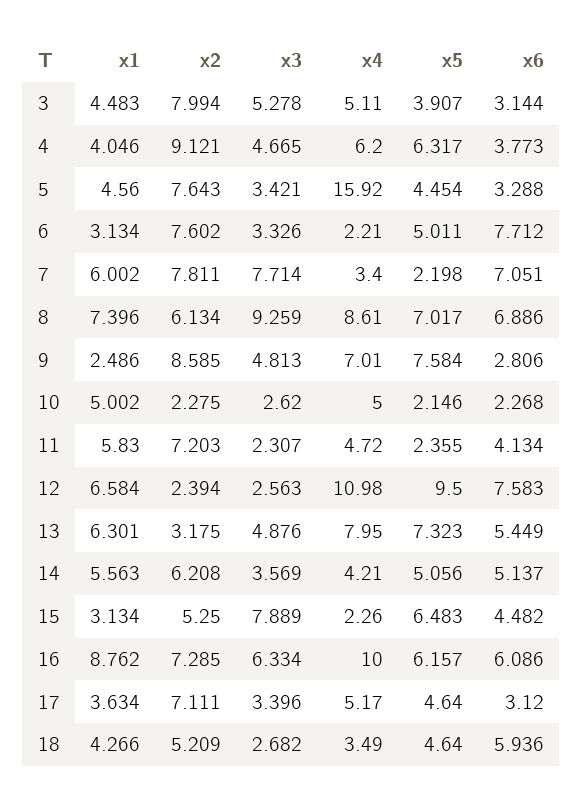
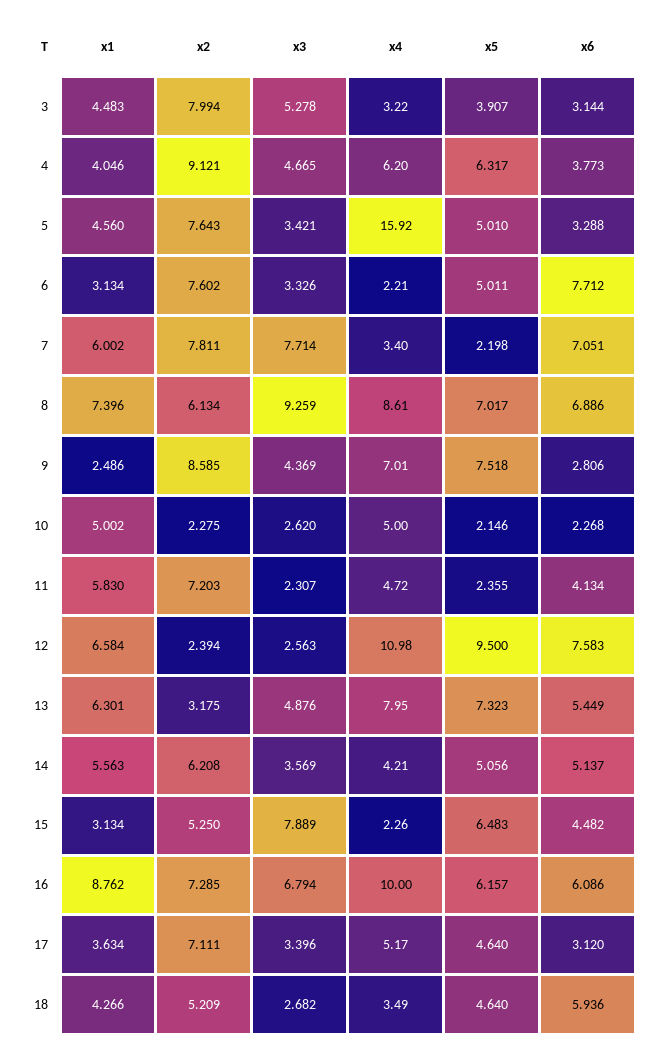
  {
    "x1": {
      "3": 4.483,
      "4": 4.046,
      "5": 4.56,
      "6": 3.134,
      "7": 6.002,
      "8": 7.396,
      "9": 2.486,
      "10": 5.002,
      "11": 5.83,
      "12": 6.584,
      "13": 6.301,
      "14": 5.563,
      "15": 3.134,
      "16": 8.762,
      "17": 3.634,
      "18": 4.266
    },
    "x2": {
      "3": 7.994,
      "4": 9.121,
      "5": 7.643,
      "6": 7.602,
      "7": 7.811,
      "8": 6.134,
      "9": 8.585,
      "10": 2.275,
      "11": 7.203,
      "12": 2.394,
      "13": 3.175,
      "14": 6.208,
      "15": 5.25,
      "16": 7.285,
      "17": 7.111,
      "18": 5.209
    },
    "x3": {
      "3": 5.278,
      "4": 4.665,
      "5": 3.421,
      "6": 3.326,
      "7": 7.714,
      "8": 9.259,
-     "9": 4.813,
+     "9": 4.369,
      "10": 2.62,
      "11": 2.307,
      "12": 2.563,
      "13": 4.876,
      "14": 3.569,
      "15": 7.889,
-     "16": 6.334,
+     "16": 6.794,
      "17": 3.396,
      "18": 2.682
    },
    "x4": {
-     "3": 5.11,
+     "3": 3.22,
      "4": 6.2,
      "5": 15.92,
      "6": 2.21,
      "7": 3.4,
      "8": 8.61,
      "9": 7.01,
      "10": 5,
      "11": 4.72,
      "12": 10.98,
      "13": 7.95,
      "14": 4.21,
      "15": 2.26,
      "16": 10,
      "17": 5.17,
      "18": 3.49
    },
    "x5": {
      "3": 3.907,
      "4": 6.317,
-     "5": 4.454,
+     "5": 5.01,
      "6": 5.011,
      "7": 2.198,
      "8": 7.017,
-     "9": 7.584,
+     "9": 7.518,
      "10": 2.146,
      "11": 2.355,
      "12": 9.5,
      "13": 7.323,
      "14": 5.056,
      "15": 6.483,
      "16": 6.157,
      "17": 4.64,
      "18": 4.64
    },
    "x6": {
      "3": 3.144,
      "4": 3.773,
      "5": 3.288,
      "6": 7.712,
      "7": 7.051,
      "8": 6.886,
      "9": 2.806,
      "10": 2.268,
      "11": 4.134,
      "12": 7.583,
      "13": 5.449,
      "14": 5.137,
      "15": 4.482,
      "16": 6.086,
      "17": 3.12,
      "18": 5.936
    }
  }

